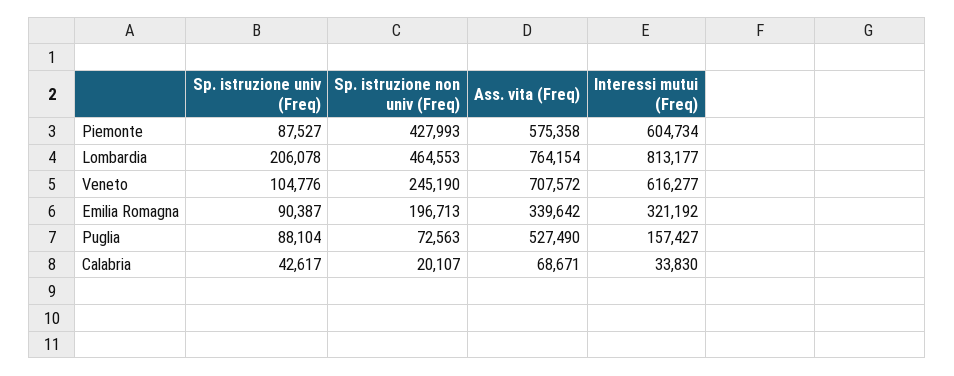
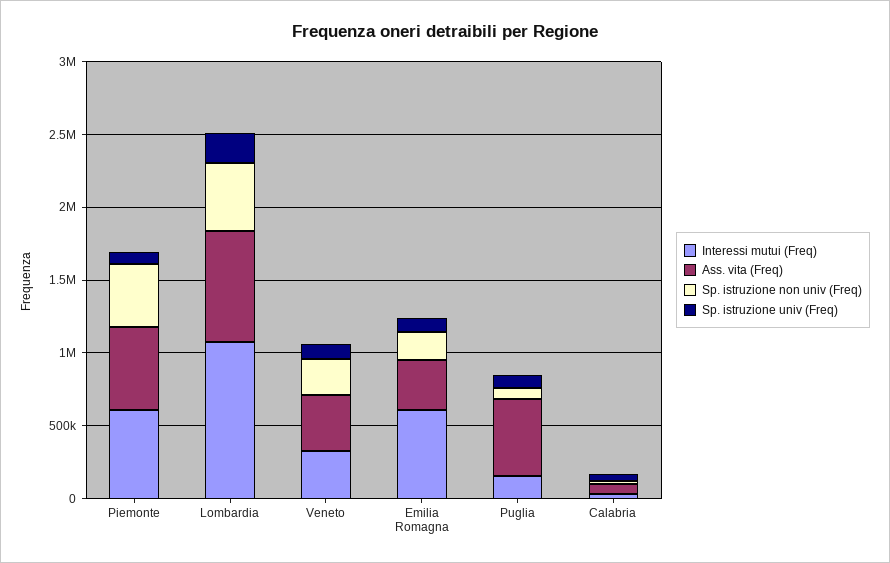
  {
    "Sp. istruzione univ (Freq)": {
      "Piemonte": 87527,
      "Lombardia": 206078,
      "Veneto": 104776,
      "Emilia Romagna": 90387,
      "Puglia": 88104,
      "Calabria": 42617
    },
    "Sp. istruzione non univ (Freq)": {
      "Piemonte": 427993,
      "Lombardia": 464553,
      "Veneto": 245190,
      "Emilia Romagna": 196713,
      "Puglia": 72563,
      "Calabria": 20107
    },
    "Ass. vita (Freq)": {
      "Piemonte": 575358,
      "Lombardia": 764154,
-     "Veneto": 707572,
+     "Veneto": 400000,
      "Emilia Romagna": 339642,
      "Puglia": 527490,
      "Calabria": 68671
    },
    "Interessi mutui (Freq)": {
      "Piemonte": 604734,
-     "Lombardia": 813177,
+     "Lombardia": 1100000,
-     "Veneto": 616277,
+     "Veneto": 300000,
-     "Emilia Romagna": 321192,
+     "Emilia Romagna": 600000,
      "Puglia": 157427,
      "Calabria": 33830
    }
  }

